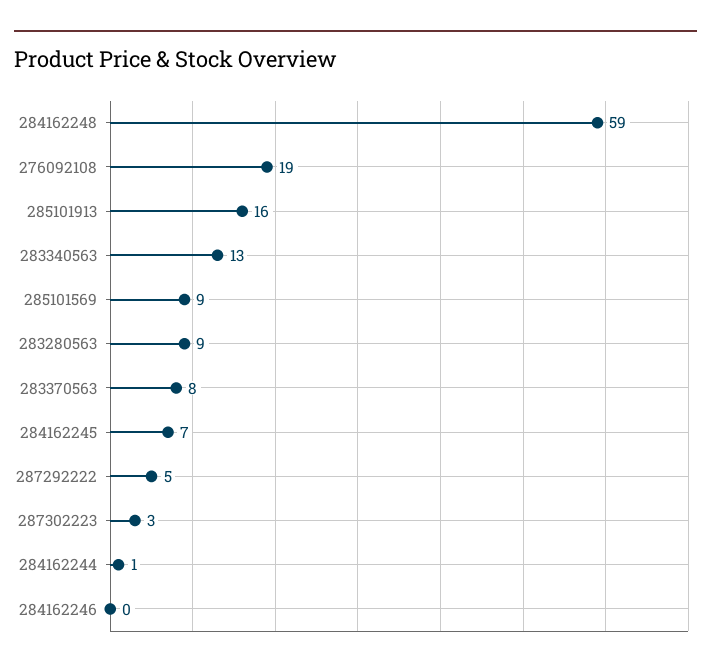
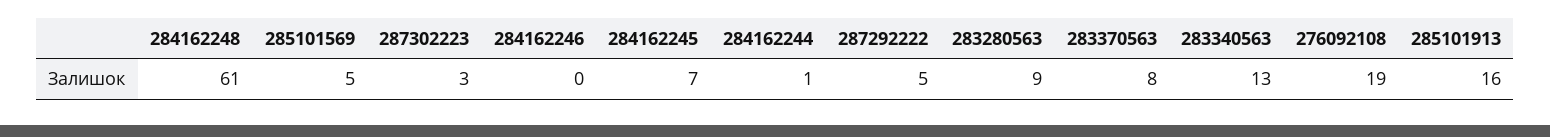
  {
-   "284162248": 59,
+   "284162248": 61,
    "276092108": 19,
    "285101913": 16,
    "283340563": 13,
-   "285101569": 9,
+   "285101569": 5,
    "283280563": 9,
    "283370563": 8,
    "284162245": 7,
    "287292222": 5,
    "287302223": 3,
    "284162244": 1,
    "284162246": 0
  }

